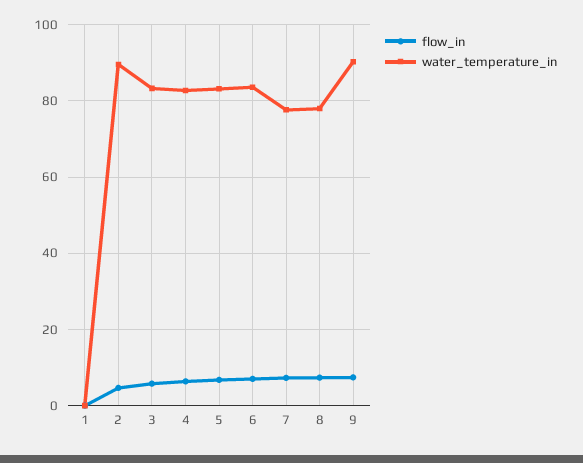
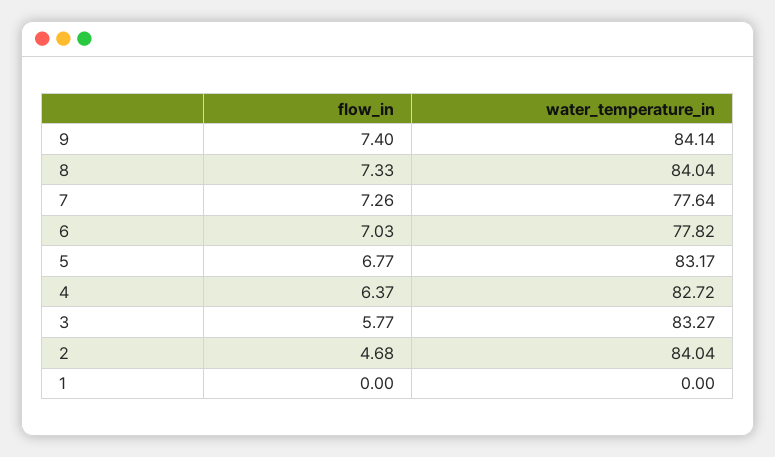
  {
    "flow_in": {
      "1": 0,
      "2": 4.68,
      "3": 5.77,
      "4": 6.37,
      "5": 6.77,
      "6": 7.03,
      "7": 7.26,
      "8": 7.33,
      "9": 7.4
    },
    "water_temperature_in": {
      "1": 0,
-     "2": 90,
+     "2": 84.04,
      "3": 83.27,
      "4": 82.72,
      "5": 83.17,
-     "6": 84,
+     "6": 77.82,
      "7": 77.64,
-     "8": 78,
+     "8": 84.04,
-     "9": 90
+     "9": 84.14
    }
  }

